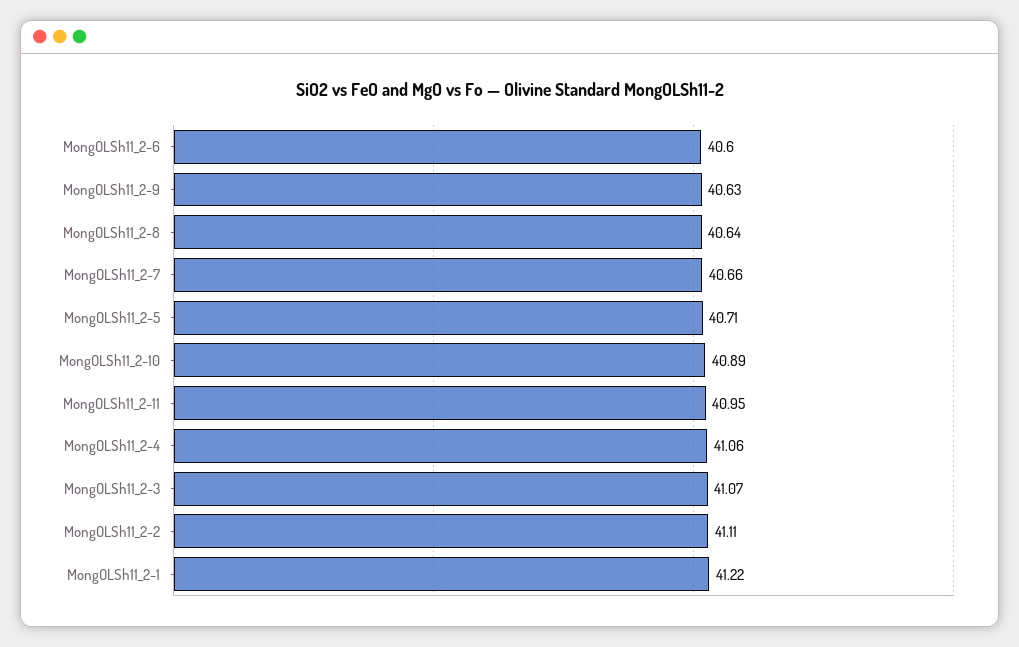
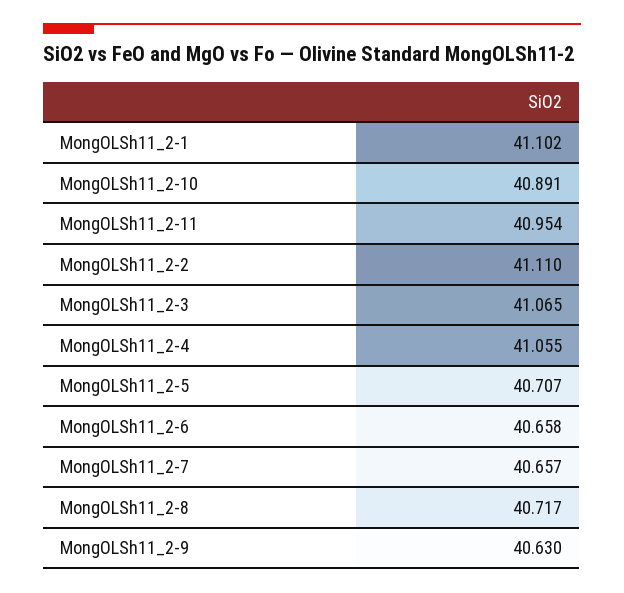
  {
-   "MongOLSh11_2-6": 40.6,
+   "MongOLSh11_2-6": 40.658,
    "MongOLSh11_2-9": 40.63,
-   "MongOLSh11_2-8": 40.64,
+   "MongOLSh11_2-8": 40.717,
    "MongOLSh11_2-7": 40.657,
    "MongOLSh11_2-5": 40.707,
    "MongOLSh11_2-10": 40.891,
    "MongOLSh11_2-11": 40.954,
    "MongOLSh11_2-4": 41.055,
    "MongOLSh11_2-3": 41.065,
    "MongOLSh11_2-2": 41.11,
-   "MongOLSh11_2-1": 41.22
+   "MongOLSh11_2-1": 41.102
  }

